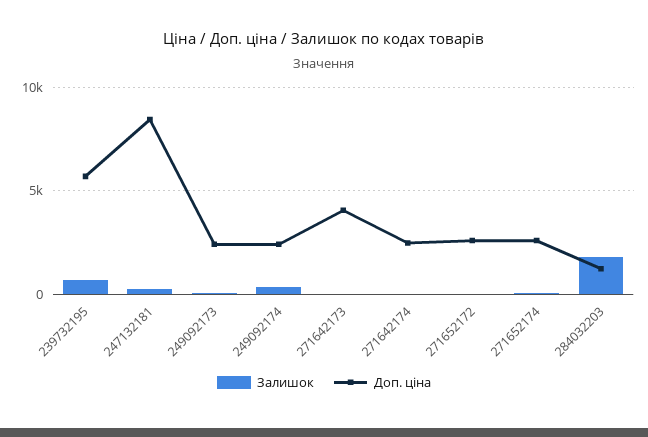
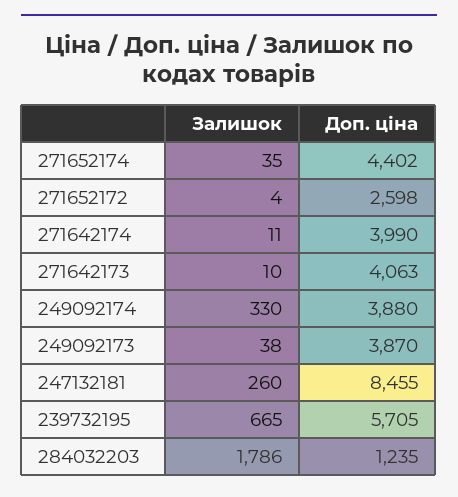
  {
    "Залишок": {
      "239732195": 665,
      "247132181": 260,
      "249092173": 38,
      "249092174": 330,
      "271642173": 10,
      "271642174": 11,
      "271652172": 4,
      "271652174": 35,
      "284032203": 1786
    },
    "Доп. ціна": {
      "239732195": 5705,
      "247132181": 8455,
-     "249092173": 2500,
+     "249092173": 3870,
-     "249092174": 2500,
+     "249092174": 3880,
      "271642173": 4063,
-     "271642174": 2500,
+     "271642174": 3990,
      "271652172": 2598,
-     "271652174": 2500,
+     "271652174": 4402,
      "284032203": 1235
    }
  }

